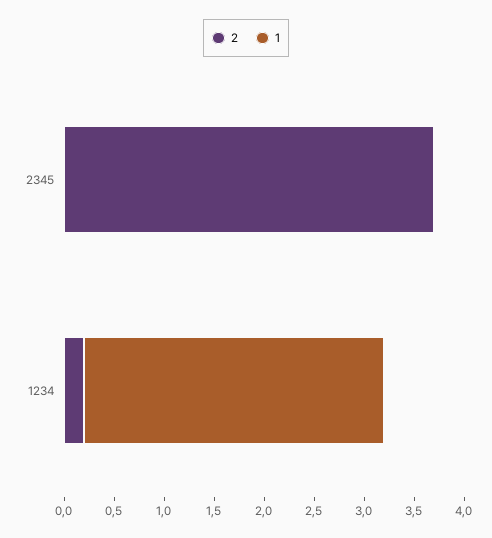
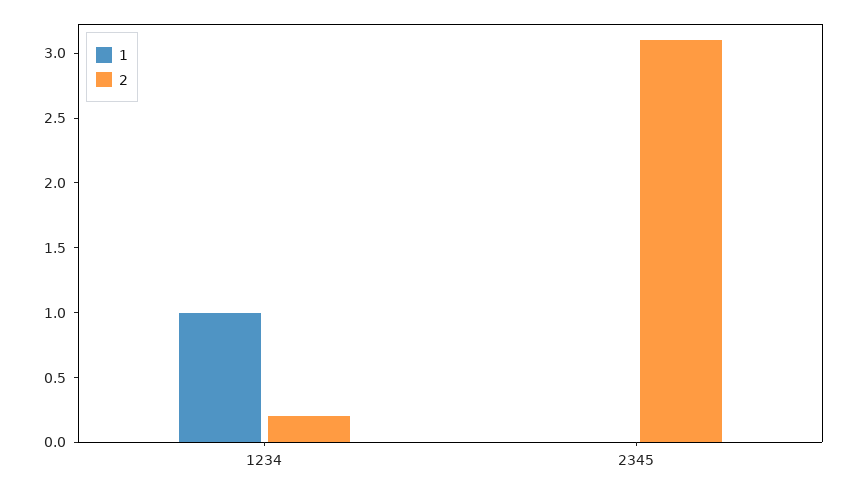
  {
    "2": {
-     "2345": 3.7,
+     "2345": 3.1,
      "1234": 0.2
    },
    "1": {
      "2345": 0,
-     "1234": 3
+     "1234": 1
    }
  }

